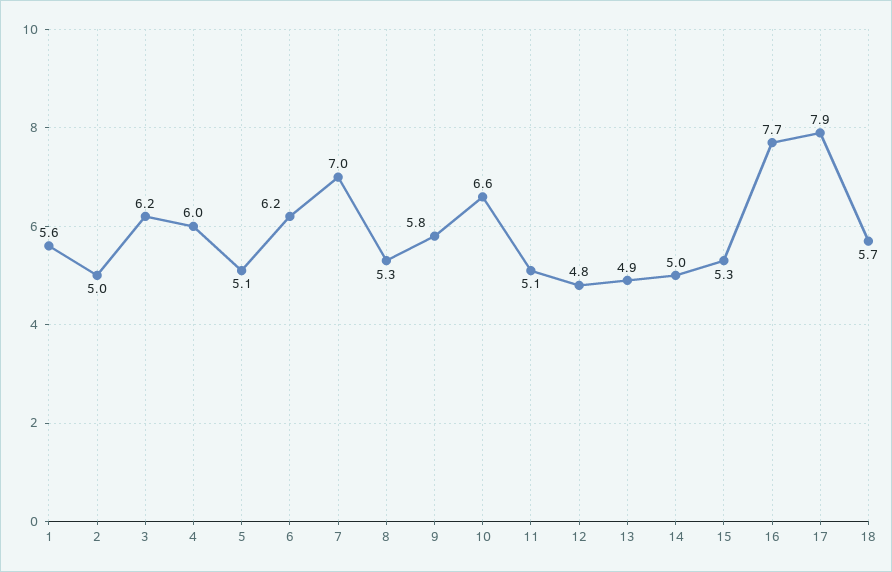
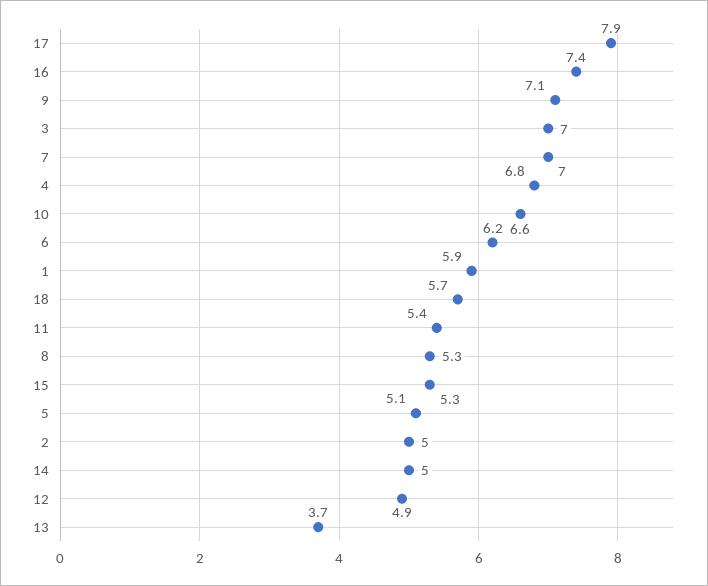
  {
-   "1": 5.6,
+   "1": 5.9,
    "2": 5,
-   "3": 6.2,
+   "3": 7,
-   "4": 6,
+   "4": 6.8,
    "5": 5.1,
    "6": 6.2,
    "7": 7,
    "8": 5.3,
-   "9": 5.8,
+   "9": 7.1,
    "10": 6.6,
-   "11": 5.1,
+   "11": 5.4,
-   "12": 4.8,
+   "12": 4.9,
-   "13": 4.9,
+   "13": 3.7,
    "14": 5,
    "15": 5.3,
-   "16": 7.7,
+   "16": 7.4,
    "17": 7.9,
    "18": 5.7
  }

